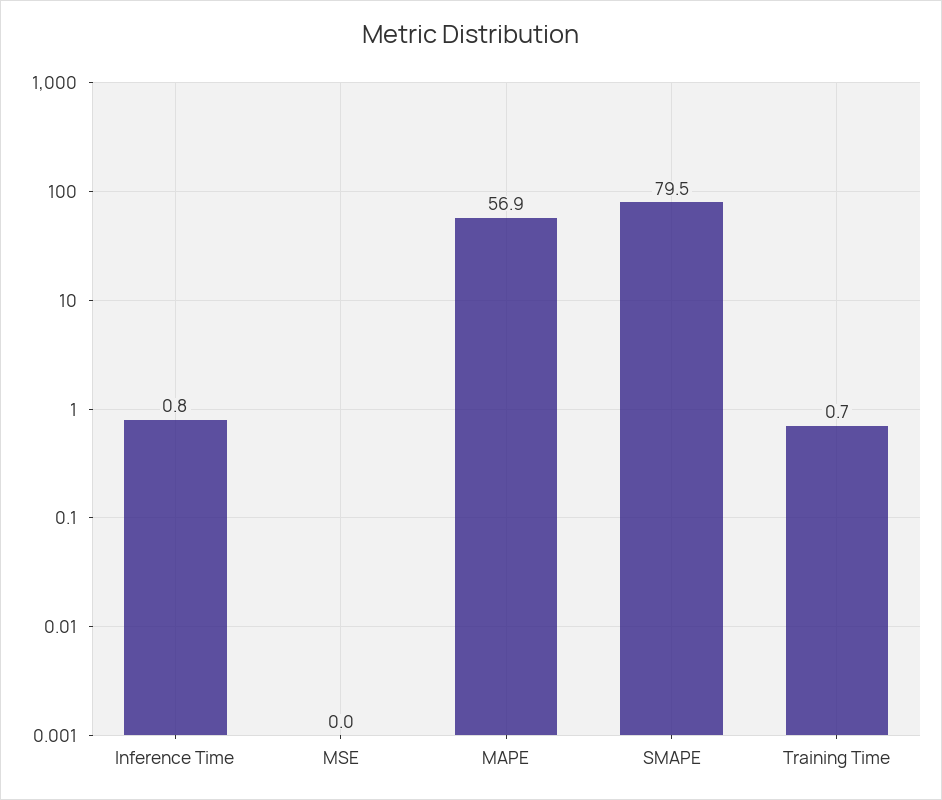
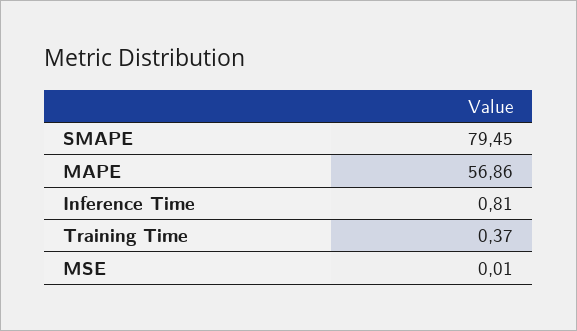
  {
    "Inference Time": 0.81,
    "MSE": 0.01,
    "MAPE": 56.86,
    "SMAPE": 79.45,
-   "Training Time": 0.7
+   "Training Time": 0.37
  }

